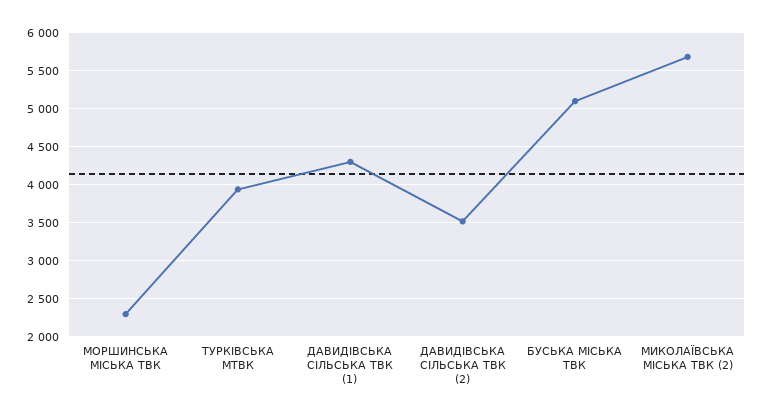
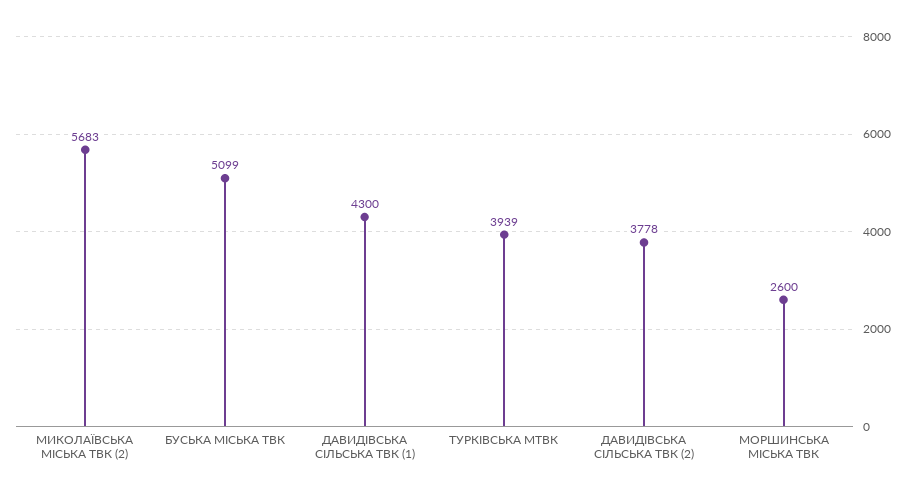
  {
-   "МОРШИНСЬКА МІСЬКА ТВК": 2300,
+   "МОРШИНСЬКА МІСЬКА ТВК": 2600,
    "ТУРКІВСЬКА МТВК": 3939,
    "ДАВИДІВСЬКА СІЛЬСЬКА ТВК (1)": 4300,
-   "ДАВИДІВСЬКА СІЛЬСЬКА ТВК (2)": 3500,
+   "ДАВИДІВСЬКА СІЛЬСЬКА ТВК (2)": 3778,
    "БУСЬКА МІСЬКА ТВК": 5099,
    "МИКОЛАЇВСЬКА МІСЬКА ТВК (2)": 5683
  }

